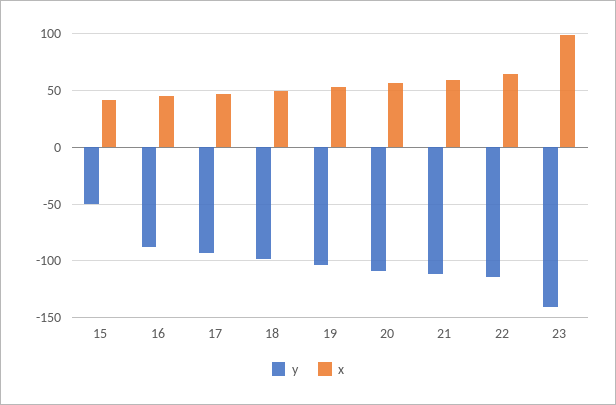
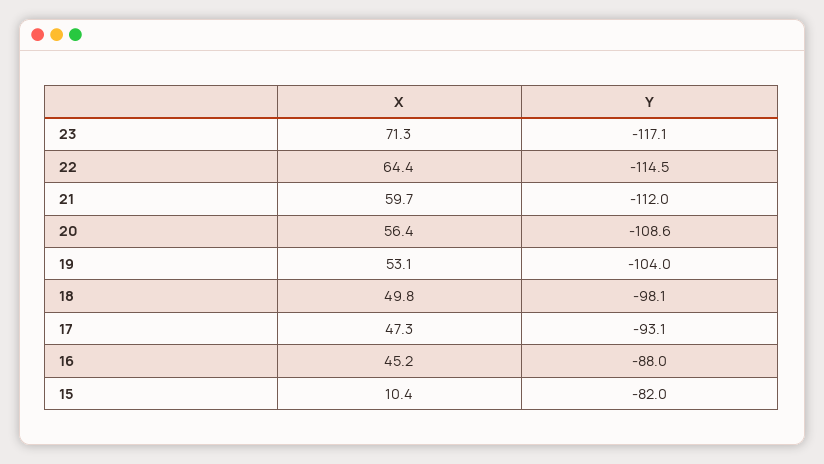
  {
    "y": {
-     "15": -50,
+     "15": -82,
      "16": -88,
      "17": -93.1,
      "18": -98.1,
      "19": -104,
      "20": -108.6,
      "21": -112,
      "22": -114.5,
-     "23": -140
+     "23": -117.1
    },
    "x": {
-     "15": 40,
+     "15": 10.4,
      "16": 45.2,
      "17": 47.3,
      "18": 49.8,
      "19": 53.1,
      "20": 56.4,
      "21": 59.7,
      "22": 64.4,
-     "23": 100
+     "23": 71.3
    }
  }

